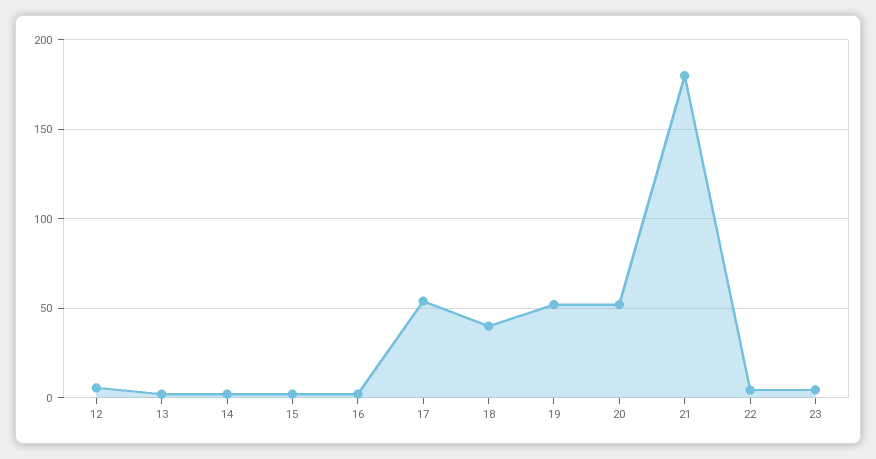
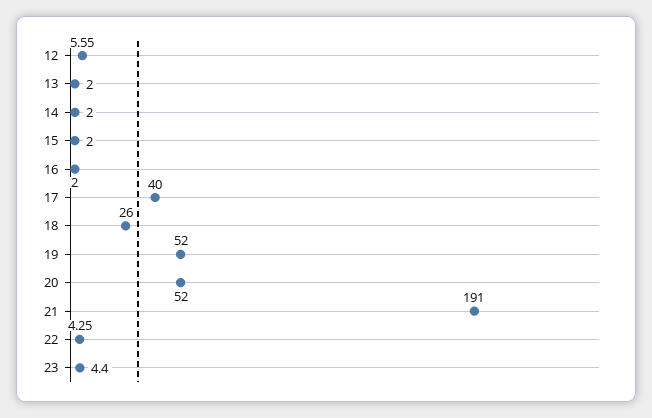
  {
    "12": 5.55,
    "13": 2,
    "14": 2,
    "15": 2,
    "16": 2,
-   "17": 55,
+   "17": 40,
-   "18": 40,
+   "18": 26,
    "19": 52,
    "20": 52,
-   "21": 180,
+   "21": 191,
    "22": 4.25,
    "23": 4.4
  }

